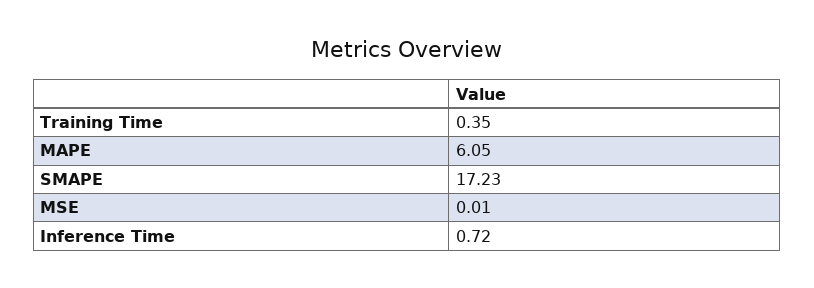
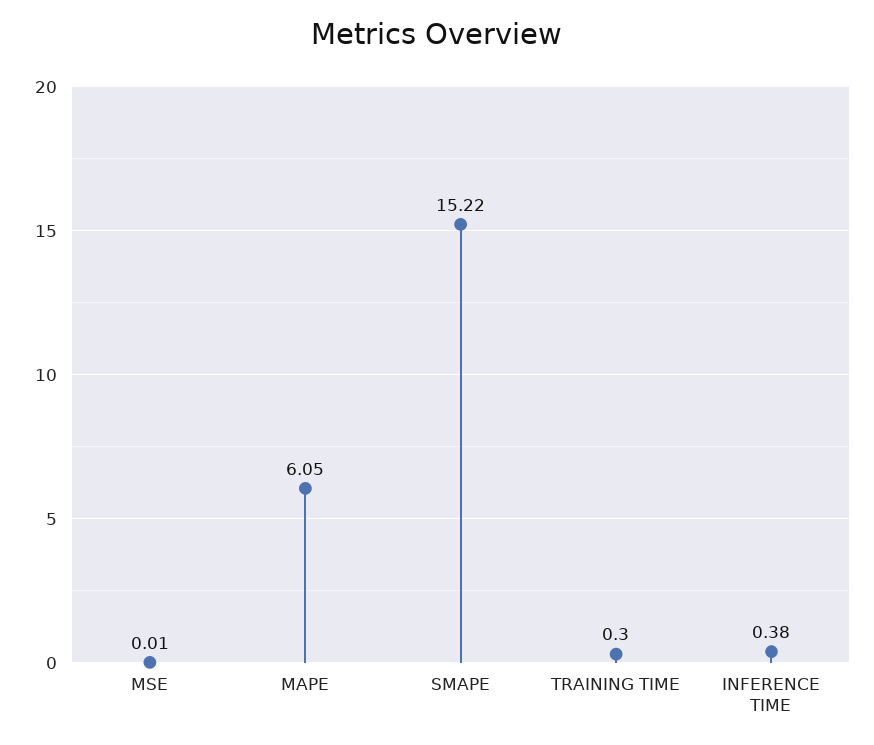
  {
-   "Training Time": 0.35,
+   "Training Time": 0.3,
    "MAPE": 6.05,
-   "SMAPE": 17.23,
+   "SMAPE": 15.22,
    "MSE": 0.01,
-   "Inference Time": 0.72
+   "Inference Time": 0.38
  }

